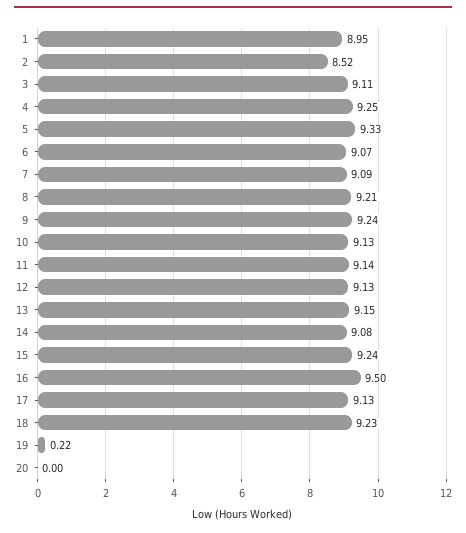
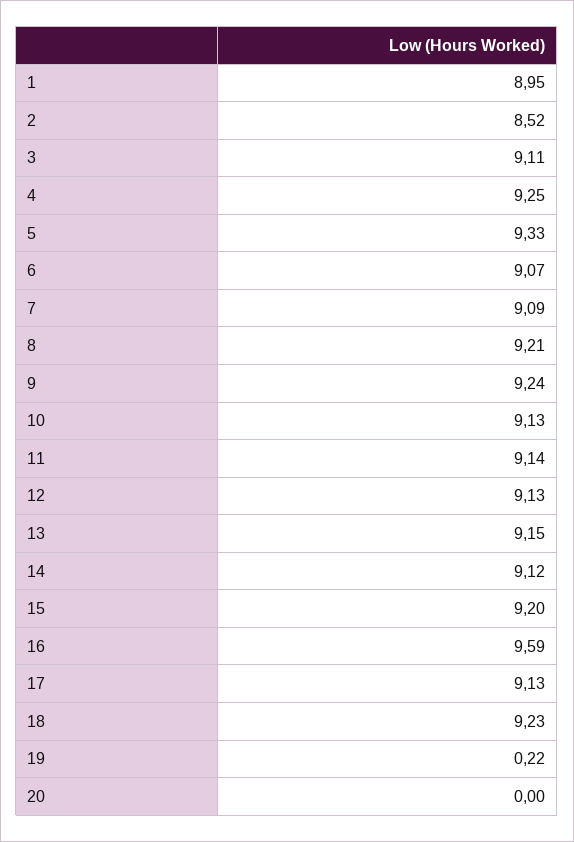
  {
    "1": 8.95,
    "2": 8.52,
    "3": 9.11,
    "4": 9.25,
    "5": 9.33,
    "6": 9.07,
    "7": 9.09,
    "8": 9.21,
    "9": 9.24,
    "10": 9.13,
    "11": 9.14,
    "12": 9.13,
    "13": 9.15,
-   "14": 9.08,
+   "14": 9.12,
-   "15": 9.24,
+   "15": 9.2,
-   "16": 9.5,
+   "16": 9.59,
    "17": 9.13,
    "18": 9.23,
    "19": 0.22,
    "20": 0
  }

